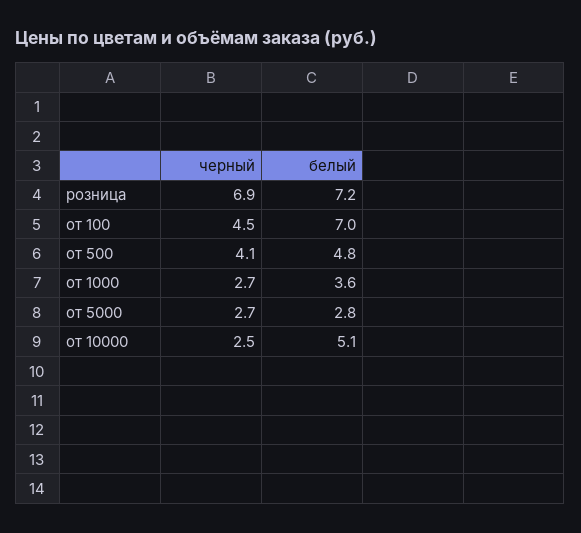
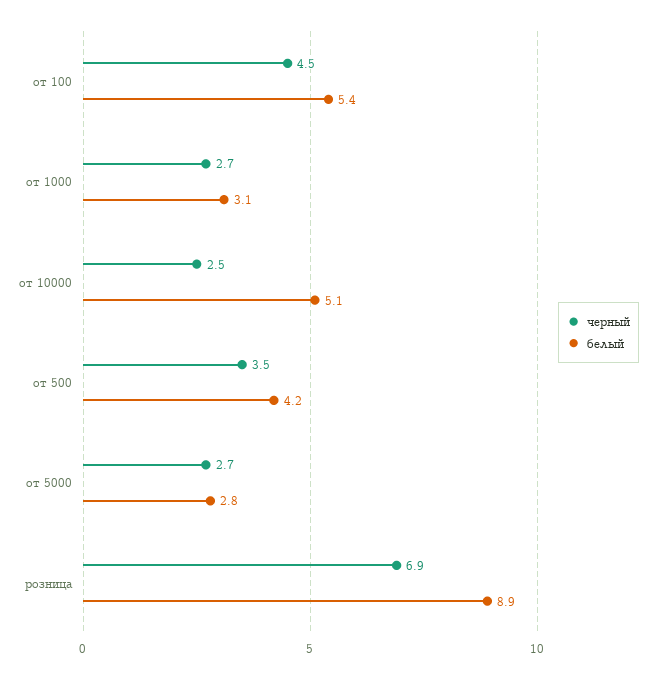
  {
    "черный": {
      "розница": 6.9,
      "от 100": 4.5,
-     "от 500": 4.1,
+     "от 500": 3.5,
      "от 1000": 2.7,
      "от 5000": 2.7,
      "от 10000": 2.5
    },
    "белый": {
-     "розница": 7.2,
+     "розница": 8.9,
-     "от 100": 7,
+     "от 100": 5.4,
-     "от 500": 4.8,
+     "от 500": 4.2,
-     "от 1000": 3.6,
+     "от 1000": 3.1,
      "от 5000": 2.8,
      "от 10000": 5.1
    }
  }

